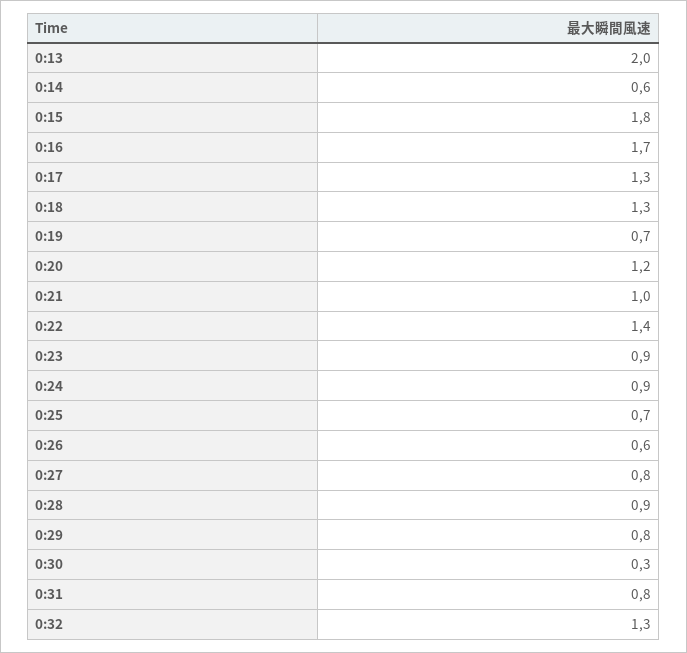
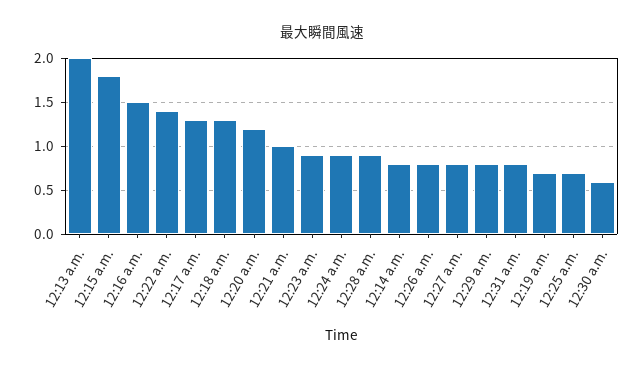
  {
    "0:13": 2,
-   "0:14": 0.6,
+   "0:14": 0.8,
    "0:15": 1.8,
-   "0:16": 1.7,
+   "0:16": 1.5,
    "0:17": 1.3,
    "0:18": 1.3,
    "0:19": 0.7,
    "0:20": 1.2,
    "0:21": 1,
    "0:22": 1.4,
    "0:23": 0.9,
    "0:24": 0.9,
    "0:25": 0.7,
-   "0:26": 0.6,
+   "0:26": 0.8,
    "0:27": 0.8,
    "0:28": 0.9,
    "0:29": 0.8,
-   "0:30": 0.3,
+   "0:30": 0.6,
-   "0:31": 0.8,
+   "0:31": 0.8
-   "0:32": 1.3
  }

